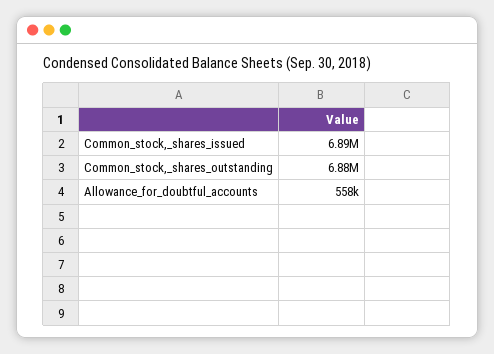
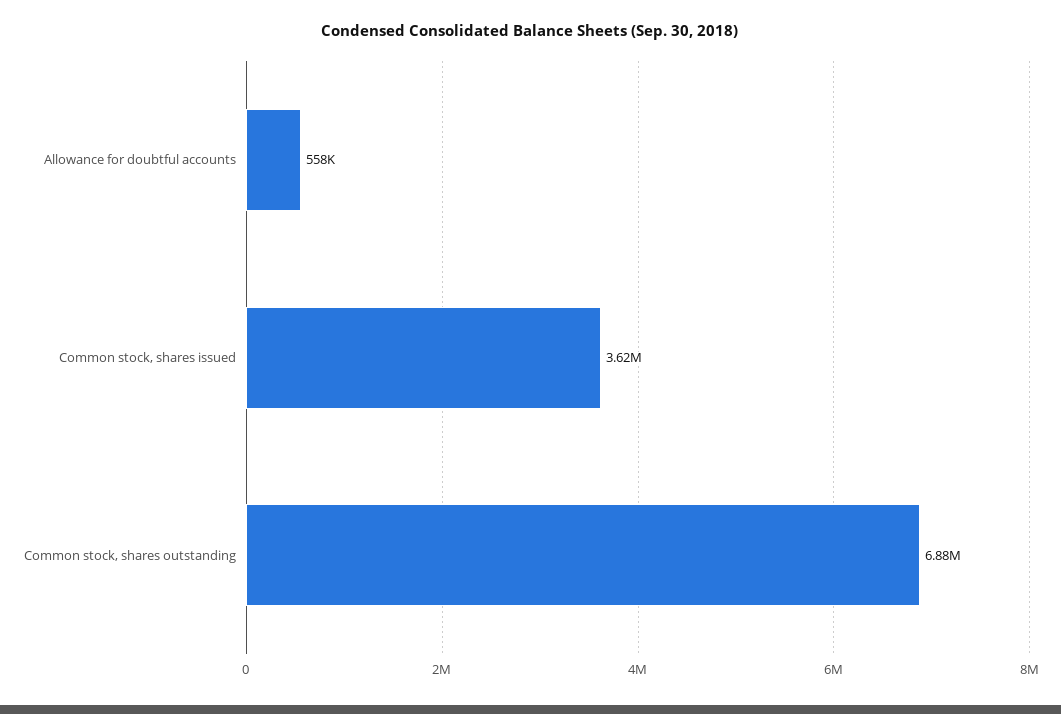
  {
-   "Common_stock,_shares_issued": 6890000,
+   "Common_stock,_shares_issued": 3620000,
    "Common_stock,_shares_outstanding": 6880000,
    "Allowance_for_doubtful_accounts": 558000
  }

